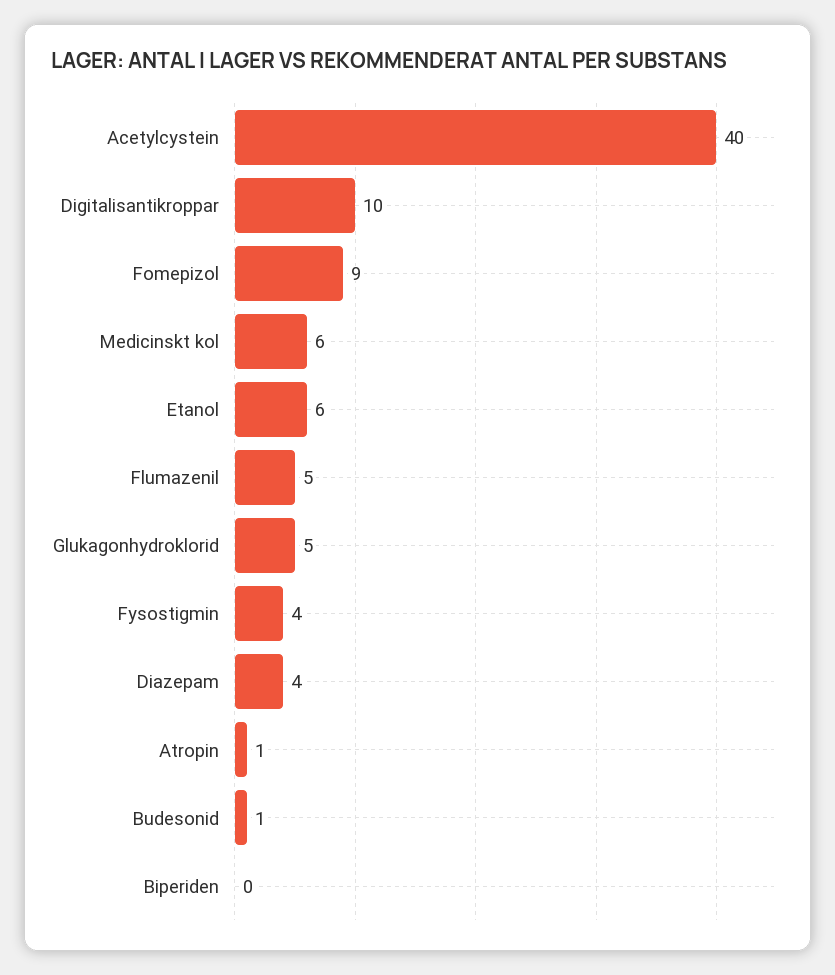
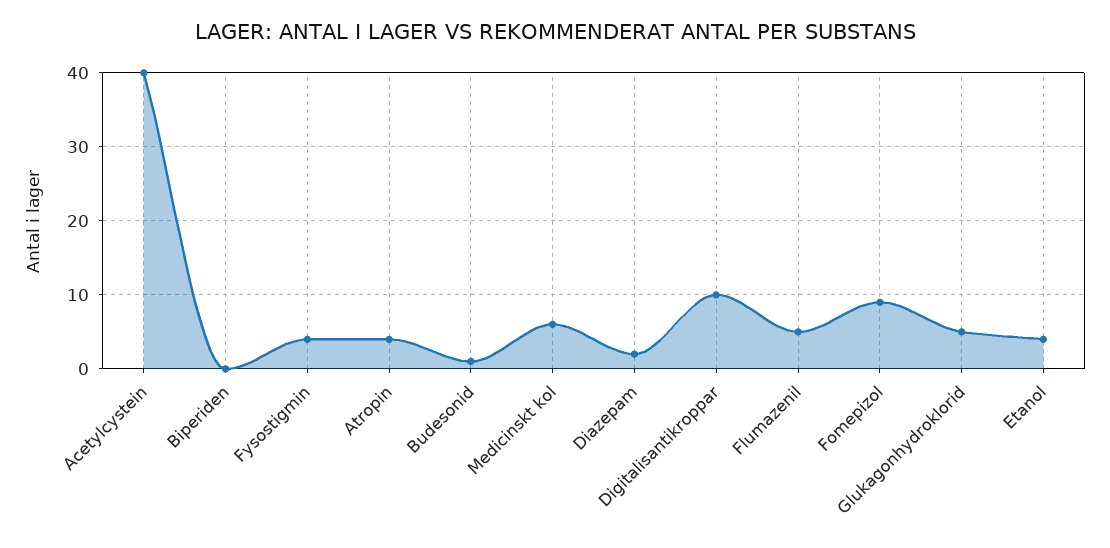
  {
    "Acetylcystein": 40,
    "Digitalisantikroppar": 10,
    "Fomepizol": 9,
    "Medicinskt kol": 6,
-   "Etanol": 6,
+   "Etanol": 4,
    "Flumazenil": 5,
    "Glukagonhydroklorid": 5,
    "Fysostigmin": 4,
-   "Diazepam": 4,
+   "Diazepam": 2,
-   "Atropin": 1,
+   "Atropin": 4,
    "Budesonid": 1,
    "Biperiden": 0
  }

